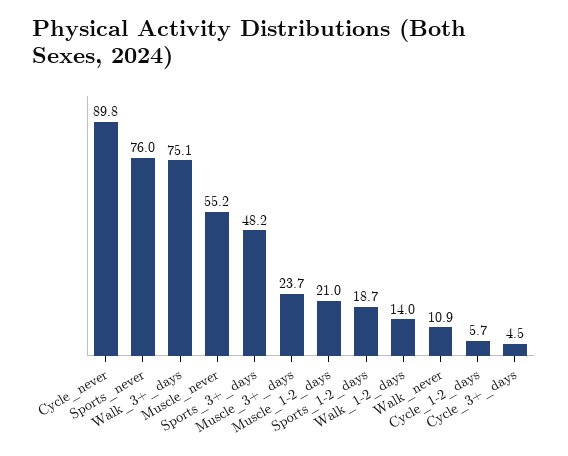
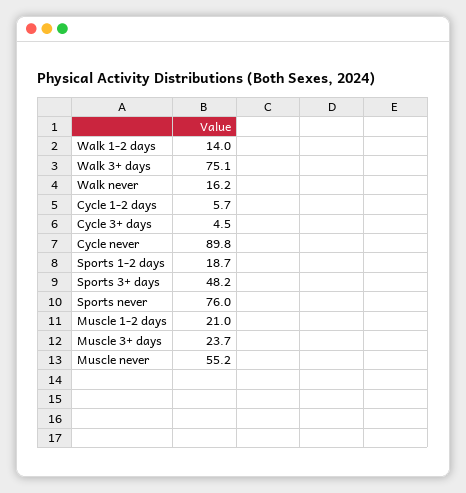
  {
    "Cycle_never": 89.8,
    "Sports_never": 76,
    "Walk_3+_days": 75.1,
    "Muscle_never": 55.2,
    "Sports_3+_days": 48.2,
    "Muscle_3+_days": 23.7,
    "Muscle_1-2_days": 21,
    "Sports_1-2_days": 18.7,
    "Walk_1-2_days": 14,
-   "Walk_never": 10.9,
+   "Walk_never": 16.2,
    "Cycle_1-2_days": 5.7,
    "Cycle_3+_days": 4.5
  }

